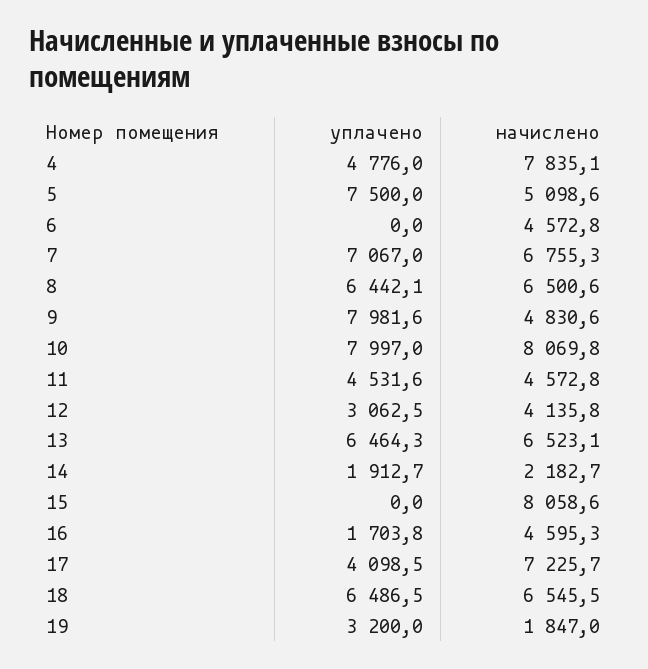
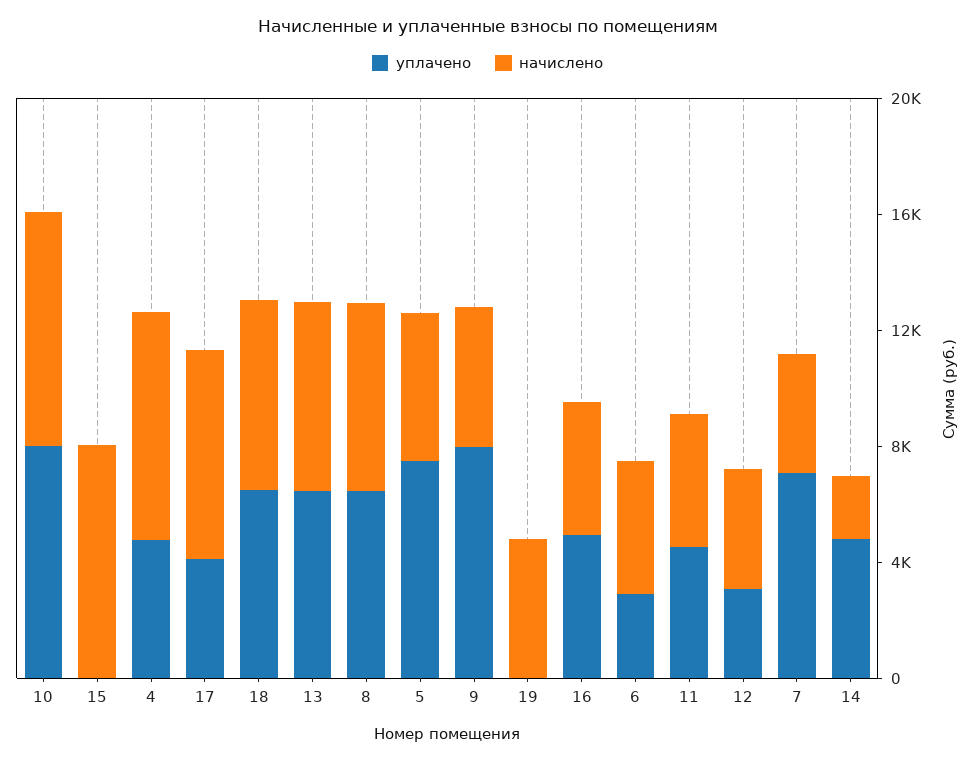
  {
    "уплачено": {
      "4": 4776,
      "5": 7500,
-     "6": 0,
+     "6": 3000,
      "7": 7067,
      "8": 6442.1,
      "9": 7981.6,
      "10": 7997,
      "11": 4531.6,
      "12": 3062.5,
      "13": 6464.3,
-     "14": 1912.7,
+     "14": 5000,
      "15": 0,
-     "16": 1703.8,
+     "16": 5000,
      "17": 4098.5,
      "18": 6486.5,
-     "19": 3200
+     "19": 0
    },
    "начислено": {
      "4": 7835.1,
      "5": 5098.6,
      "6": 4572.8,
-     "7": 6755.3,
+     "7": 4000,
      "8": 6500.6,
      "9": 4830.6,
      "10": 8069.8,
      "11": 4572.8,
      "12": 4135.8,
      "13": 6523.1,
      "14": 2182.7,
      "15": 8058.6,
      "16": 4595.3,
      "17": 7225.7,
      "18": 6545.5,
-     "19": 1847
+     "19": 5000
    }
  }

